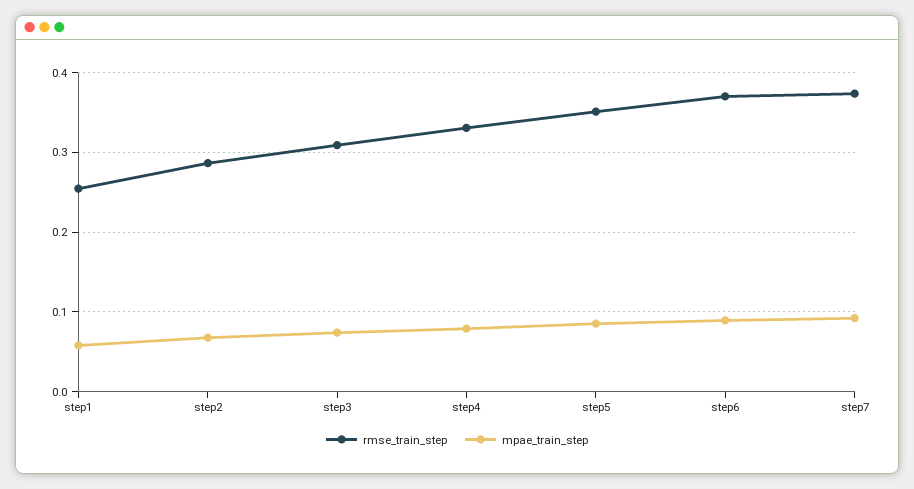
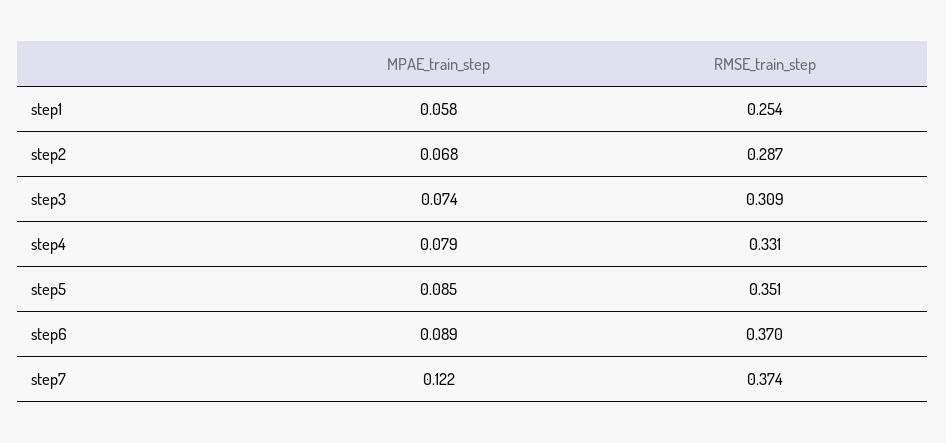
  {
    "rmse_train_step": {
      "step1": 0.254,
      "step2": 0.287,
      "step3": 0.309,
      "step4": 0.331,
      "step5": 0.351,
      "step6": 0.37,
      "step7": 0.374
    },
    "mpae_train_step": {
      "step1": 0.058,
      "step2": 0.068,
      "step3": 0.074,
      "step4": 0.079,
      "step5": 0.085,
      "step6": 0.089,
-     "step7": 0.09
+     "step7": 0.122
    }
  }

